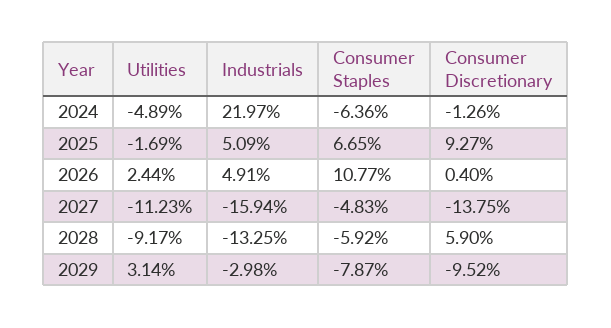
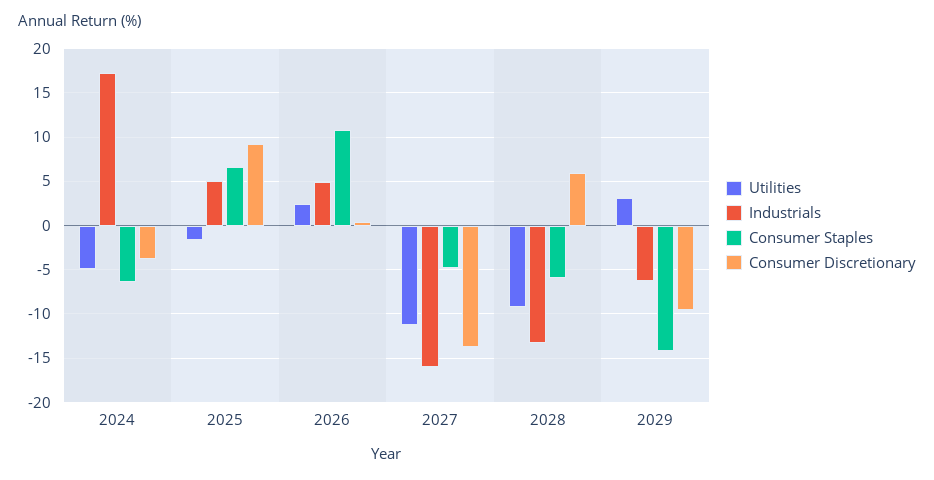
  {
    "Utilities": {
      "2024": -4.89,
      "2025": -1.69,
      "2026": 2.44,
      "2027": -11.23,
      "2028": -9.17,
      "2029": 3.14
    },
    "Industrials": {
-     "2024": 21.97,
+     "2024": 17,
      "2025": 5.09,
      "2026": 4.91,
      "2027": -15.94,
      "2028": -13.25,
-     "2029": -2.98
+     "2029": -6
    },
    "Consumer Staples": {
      "2024": -6.36,
      "2025": 6.65,
      "2026": 10.77,
      "2027": -4.83,
      "2028": -5.92,
-     "2029": -7.87
+     "2029": -14
    },
    "Consumer Discretionary": {
-     "2024": -1.26,
+     "2024": -4,
      "2025": 9.27,
      "2026": 0.4,
      "2027": -13.75,
      "2028": 5.9,
      "2029": -9.52
    }
  }

